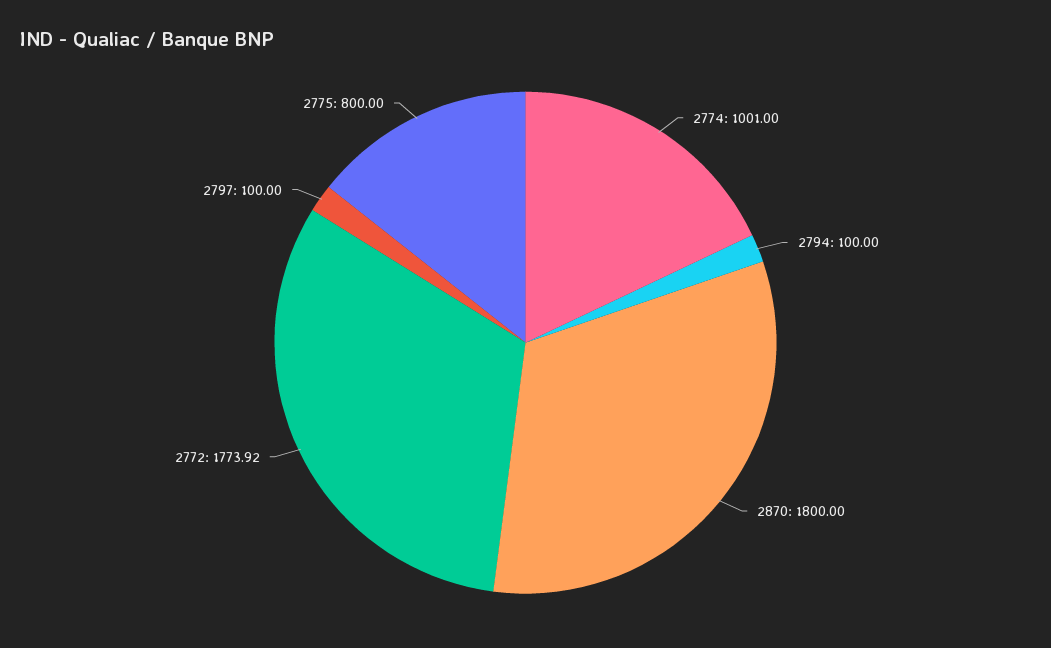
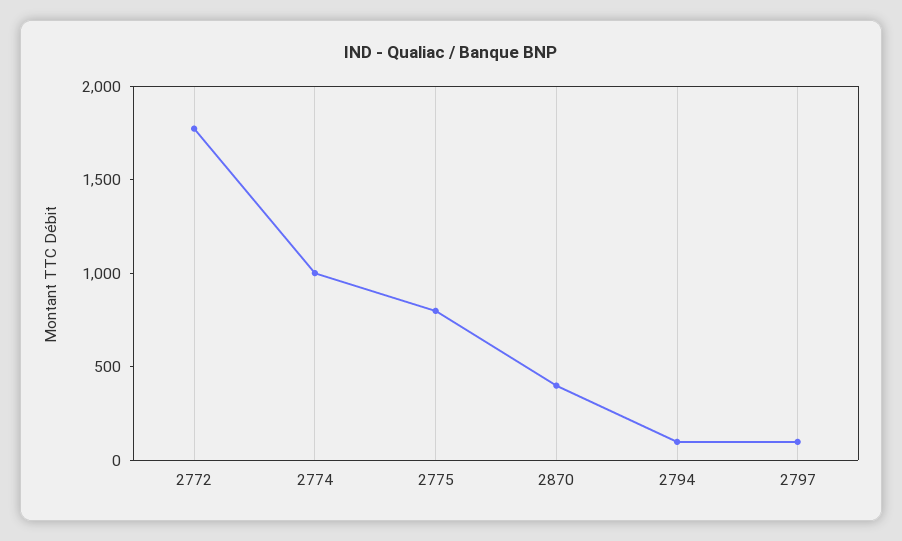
  {
    "2774": 1001,
    "2794": 100,
-   "2870": 1800,
+   "2870": 400,
    "2772": 1773.92,
    "2797": 100,
    "2775": 800
  }

